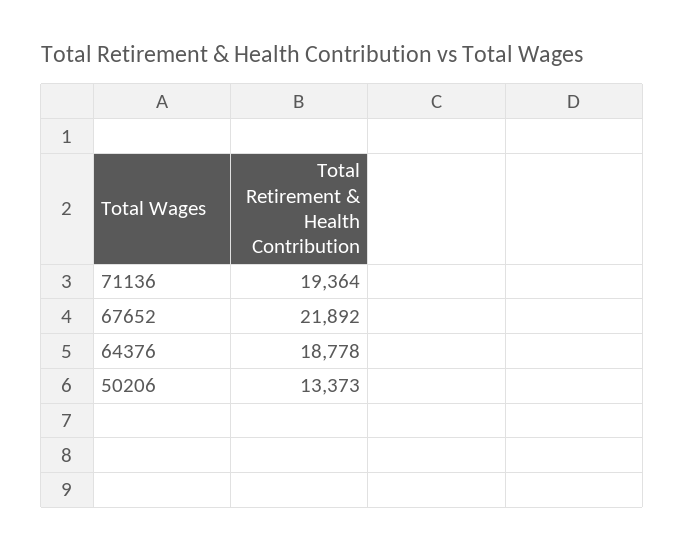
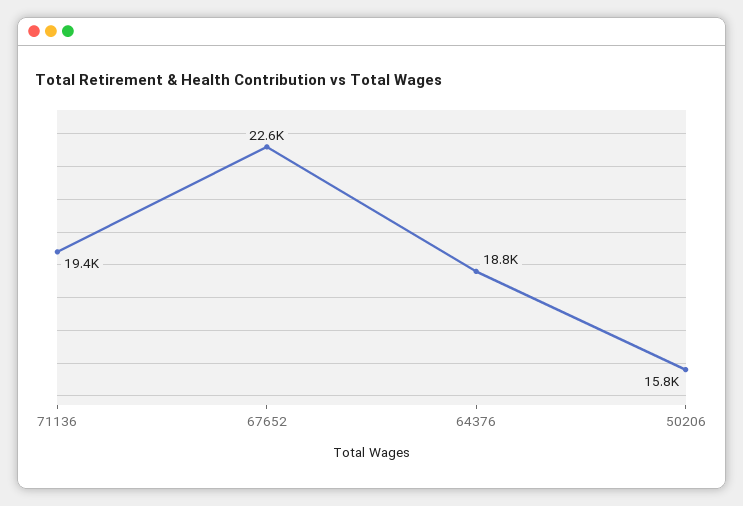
  {
    "71136": 19364,
-   "67652": 21892,
+   "67652": 22600,
    "64376": 18778,
-   "50206": 13373
+   "50206": 15800
  }

